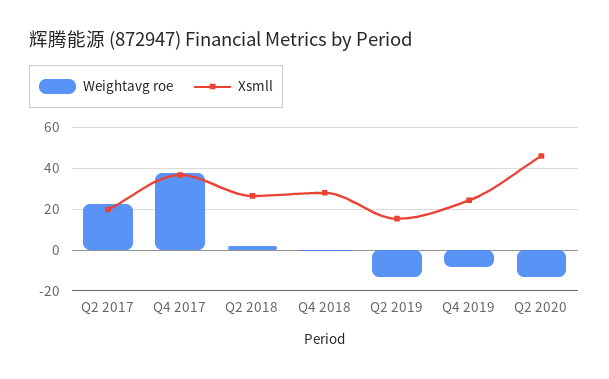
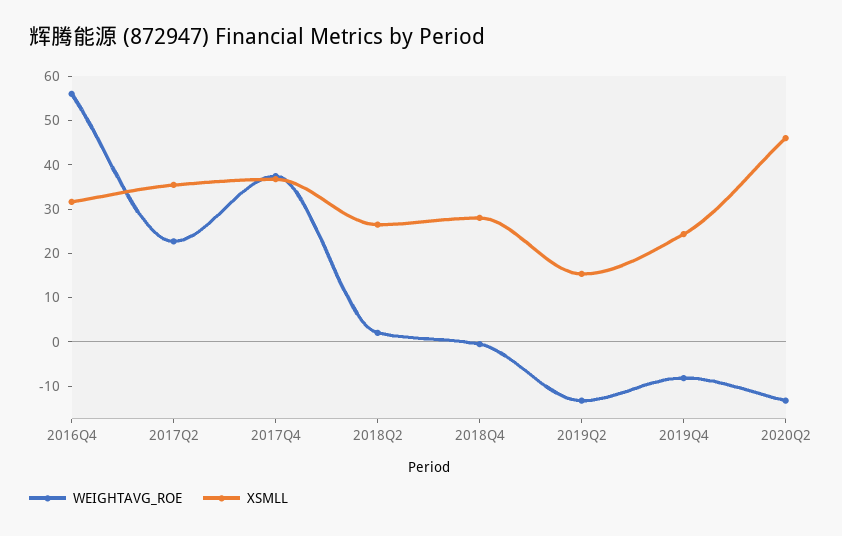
  {
    "Weightavg roe": {
      "Q2 2017": 22,
      "Q4 2017": 38,
      "Q2 2018": 2,
      "Q4 2018": 0,
      "Q2 2019": -14,
      "Q4 2019": -8,
-     "Q2 2020": -14
+     "Q2 2020": -14,
+     "2016Q4": 56
    },
    "Xsmll": {
-     "Q2 2017": 20,
+     "Q2 2017": 36,
      "Q4 2017": 36,
      "Q2 2018": 26,
      "Q4 2018": 28,
      "Q2 2019": 16,
      "Q4 2019": 24,
-     "Q2 2020": 46
+     "Q2 2020": 46,
+     "2016Q4": 32
    }
  }

